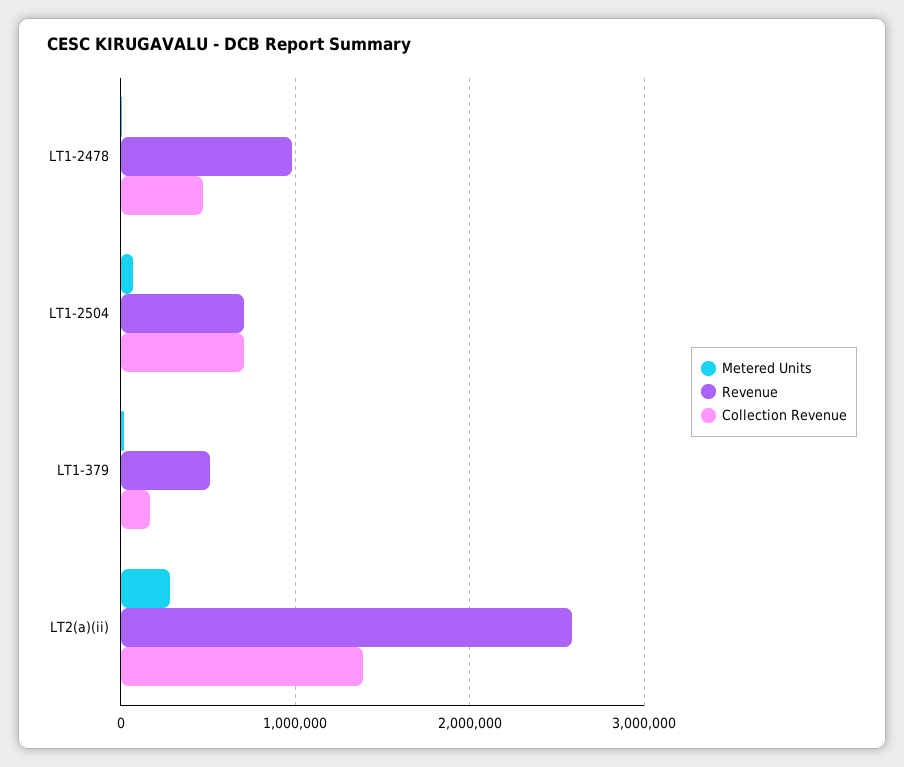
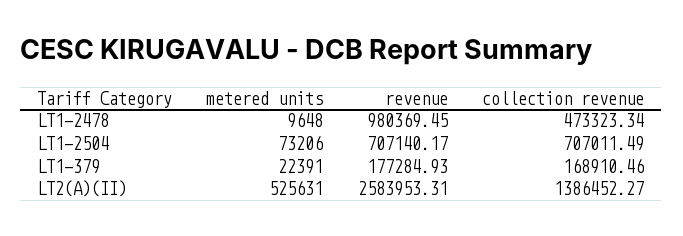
  {
    "Metered Units": {
      "LT1-2478": 9648,
      "LT1-2504": 73206,
      "LT1-379": 22391,
-     "LT2(a)(ii)": 300000
+     "LT2(a)(ii)": 525631
    },
    "Revenue": {
      "LT1-2478": 980369.45,
      "LT1-2504": 707140.17,
-     "LT1-379": 500000,
+     "LT1-379": 177284.93,
      "LT2(a)(ii)": 2583953.31
    },
    "Collection Revenue": {
      "LT1-2478": 473323.34,
      "LT1-2504": 707011.49,
      "LT1-379": 168910.46,
      "LT2(a)(ii)": 1386452.27
    }
  }

